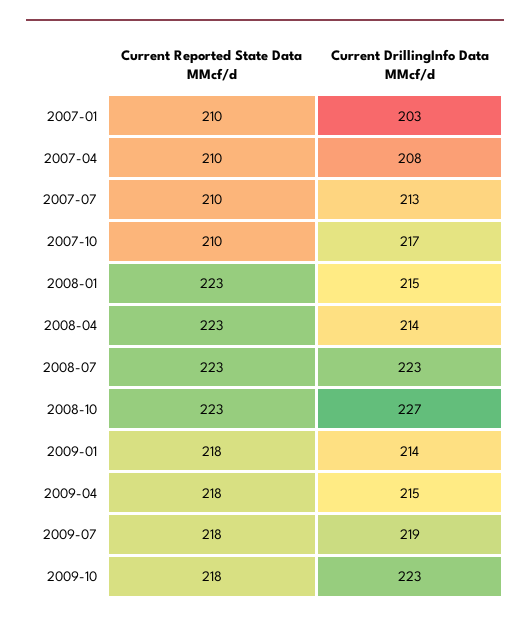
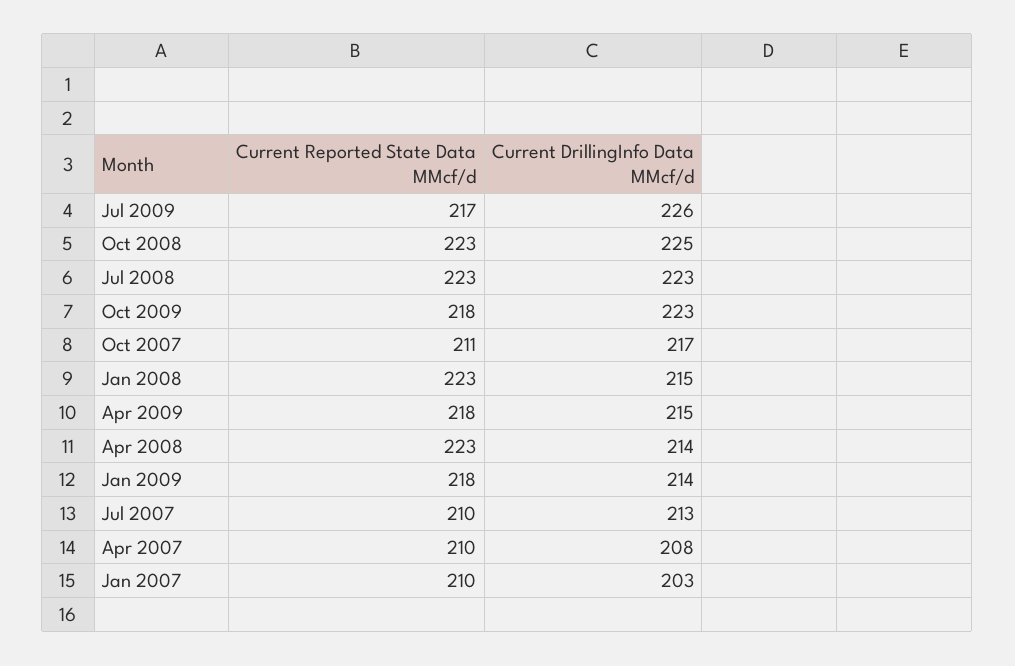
  {
    "Current Reported State Data MMcf/d": {
      "2007-01": 210,
      "2007-04": 210,
      "2007-07": 210,
-     "2007-10": 210,
+     "2007-10": 211,
      "2008-01": 223,
      "2008-04": 223,
      "2008-07": 223,
      "2008-10": 223,
      "2009-01": 218,
      "2009-04": 218,
-     "2009-07": 218,
+     "2009-07": 217,
      "2009-10": 218
    },
    "Current DrillingInfo Data MMcf/d": {
      "2007-01": 203,
      "2007-04": 208,
      "2007-07": 213,
      "2007-10": 217,
      "2008-01": 215,
      "2008-04": 214,
      "2008-07": 223,
-     "2008-10": 227,
+     "2008-10": 225,
      "2009-01": 214,
      "2009-04": 215,
-     "2009-07": 219,
+     "2009-07": 226,
      "2009-10": 223
    }
  }

